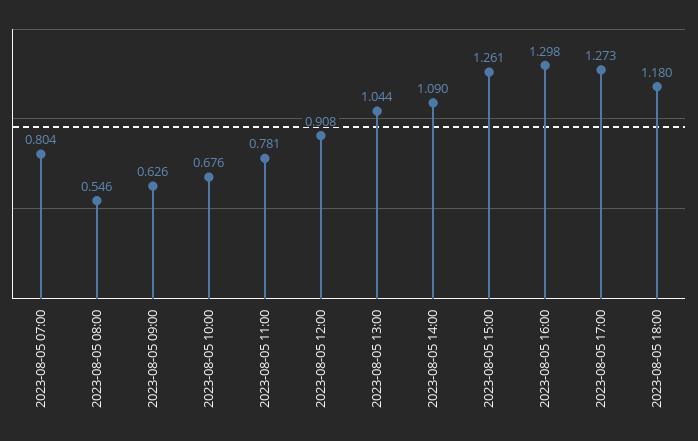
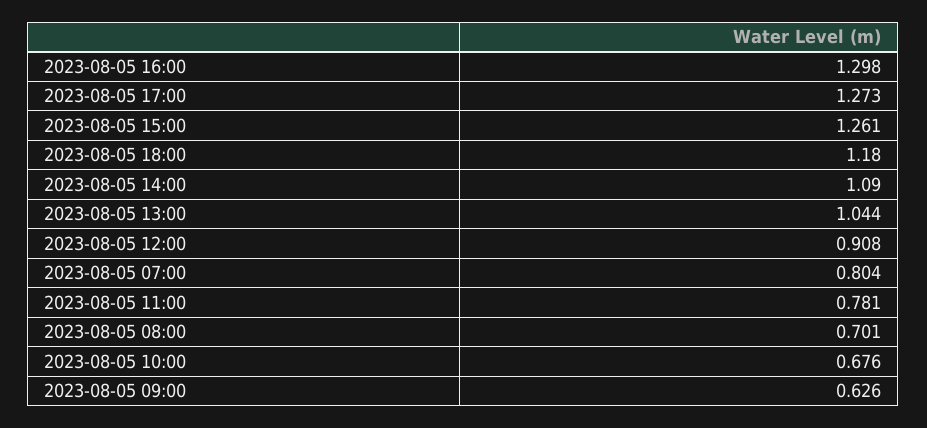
  {
    "2023-08-05 07:00": 0.804,
-   "2023-08-05 08:00": 0.546,
+   "2023-08-05 08:00": 0.701,
    "2023-08-05 09:00": 0.626,
    "2023-08-05 10:00": 0.676,
    "2023-08-05 11:00": 0.781,
    "2023-08-05 12:00": 0.908,
    "2023-08-05 13:00": 1.044,
    "2023-08-05 14:00": 1.09,
    "2023-08-05 15:00": 1.261,
    "2023-08-05 16:00": 1.298,
    "2023-08-05 17:00": 1.273,
    "2023-08-05 18:00": 1.18
  }

